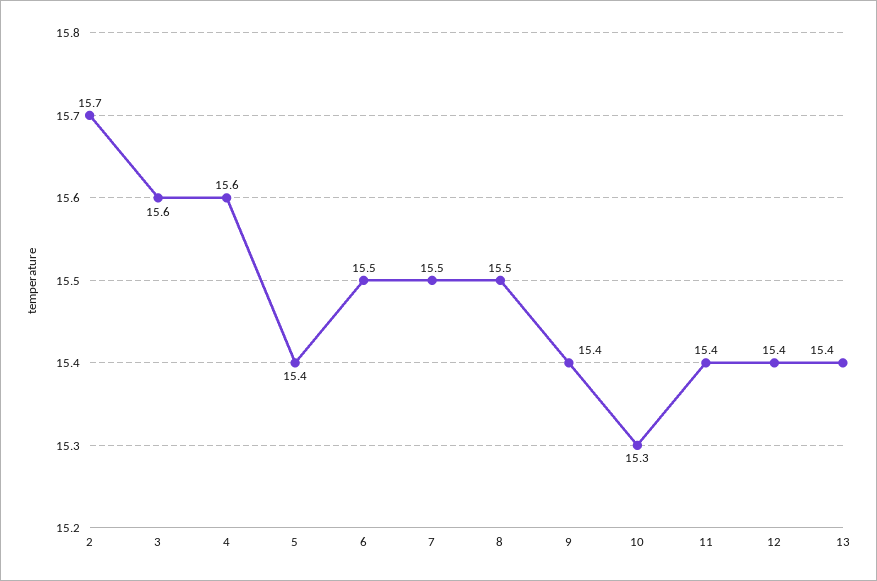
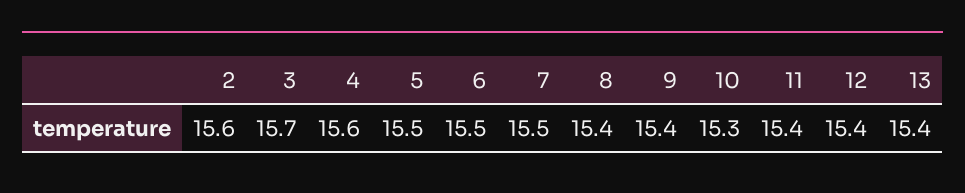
  {
-   "2": 15.7,
+   "2": 15.6,
-   "3": 15.6,
+   "3": 15.7,
    "4": 15.6,
-   "5": 15.4,
+   "5": 15.5,
    "6": 15.5,
    "7": 15.5,
-   "8": 15.5,
+   "8": 15.4,
    "9": 15.4,
    "10": 15.3,
    "11": 15.4,
    "12": 15.4,
    "13": 15.4
  }

